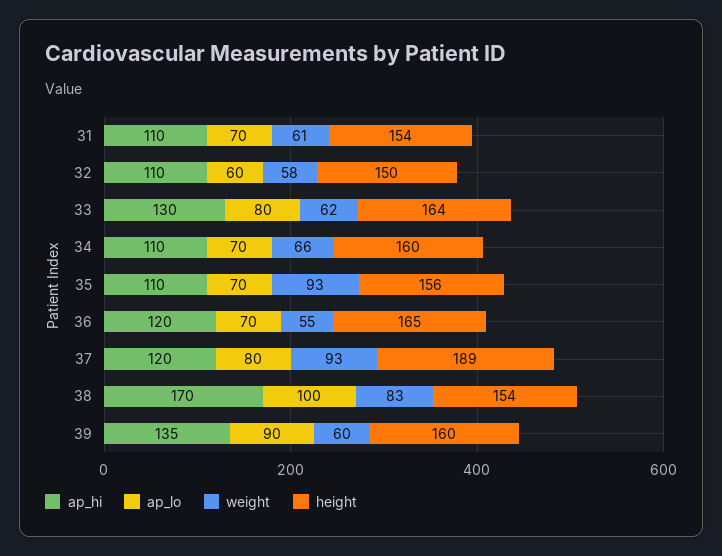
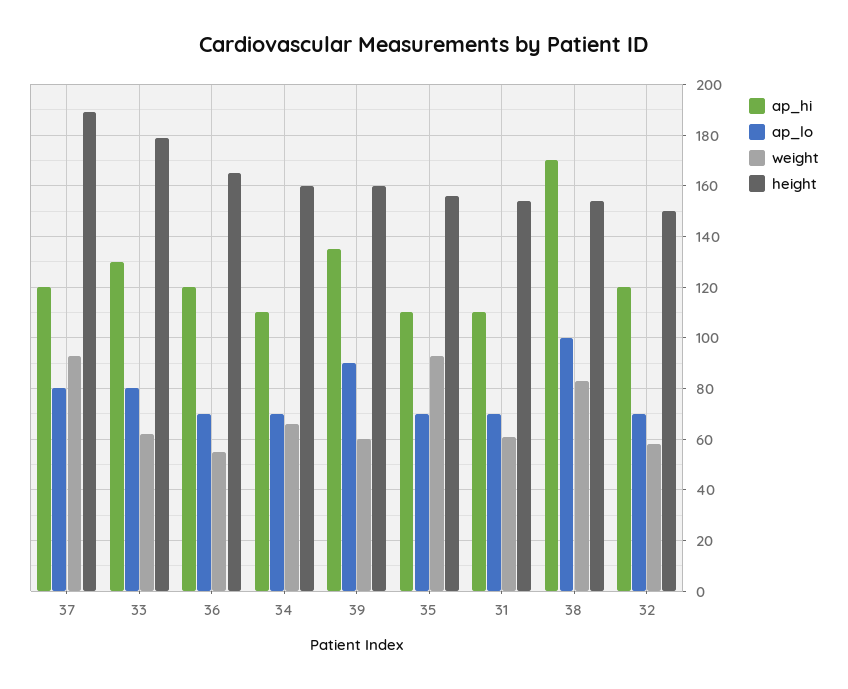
  {
    "ap_hi": {
      "31": 110,
-     "32": 110,
+     "32": 120,
      "33": 130,
      "34": 110,
      "35": 110,
      "36": 120,
      "37": 120,
      "38": 170,
      "39": 135
    },
    "ap_lo": {
      "31": 70,
-     "32": 60,
+     "32": 70,
      "33": 80,
      "34": 70,
      "35": 70,
      "36": 70,
      "37": 80,
      "38": 100,
      "39": 90
    },
    "weight": {
      "31": 61,
      "32": 58,
      "33": 62,
      "34": 66,
      "35": 93,
      "36": 55,
      "37": 93,
      "38": 83,
      "39": 60
    },
    "height": {
      "31": 154,
      "32": 150,
-     "33": 164,
+     "33": 180,
      "34": 160,
      "35": 156,
      "36": 165,
      "37": 189,
      "38": 154,
      "39": 160
    }
  }

